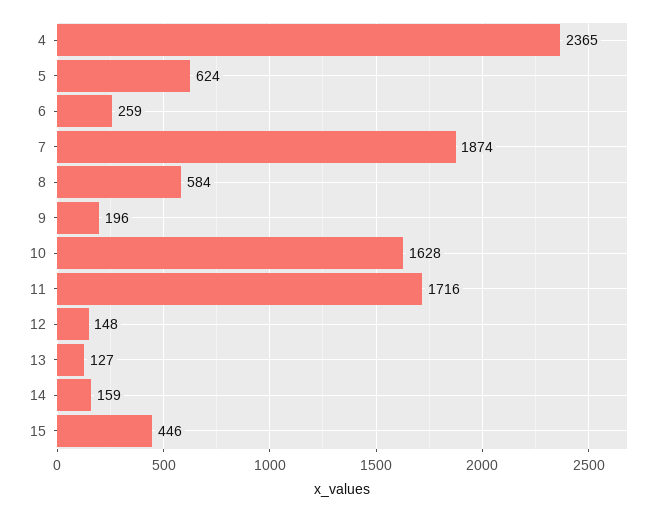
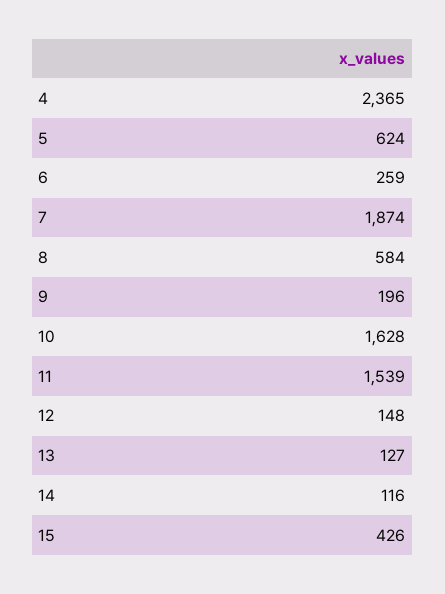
  {
    "4": 2365,
    "5": 624,
    "6": 259,
    "7": 1874,
    "8": 584,
    "9": 196,
    "10": 1628,
-   "11": 1716,
+   "11": 1539,
    "12": 148,
    "13": 127,
-   "14": 159,
+   "14": 116,
-   "15": 446
+   "15": 426
  }

